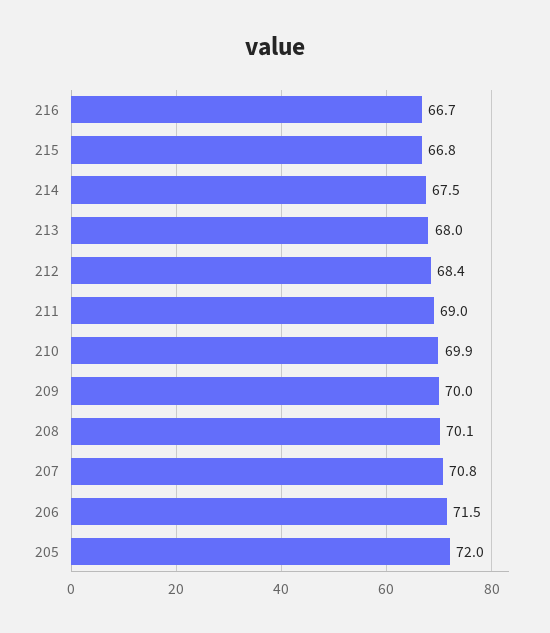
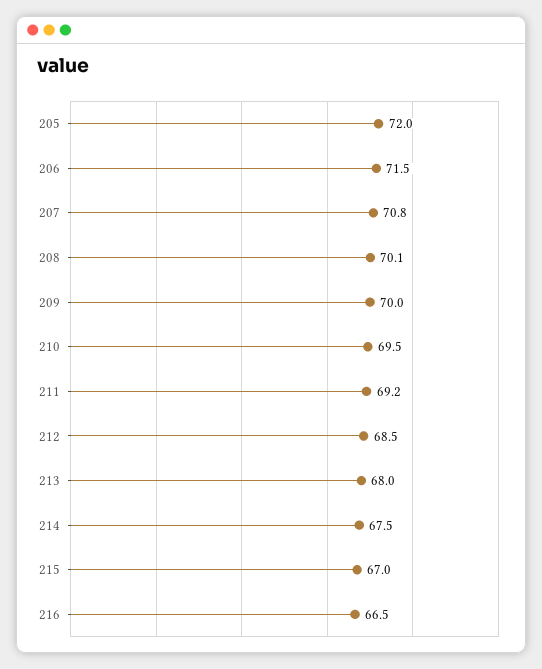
  {
-   "216": 66.7,
+   "216": 66.5,
-   "215": 66.8,
+   "215": 67,
    "214": 67.5,
    "213": 68,
-   "212": 68.4,
+   "212": 68.5,
-   "211": 69,
+   "211": 69.2,
-   "210": 69.9,
+   "210": 69.5,
    "209": 70,
    "208": 70.1,
    "207": 70.8,
    "206": 71.5,
    "205": 72
  }

